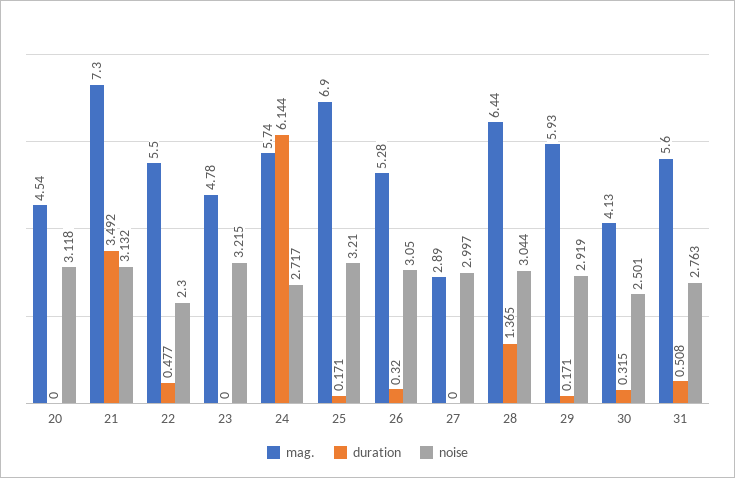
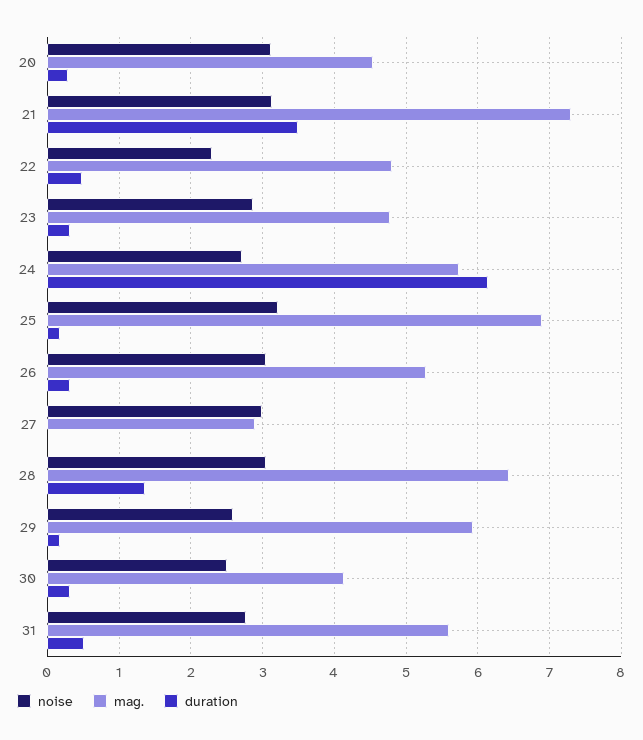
  {
    "mag.": {
      "20": 4.54,
      "21": 7.3,
-     "22": 5.5,
+     "22": 4.8,
      "23": 4.78,
      "24": 5.74,
      "25": 6.9,
      "26": 5.28,
      "27": 2.89,
      "28": 6.44,
      "29": 5.93,
      "30": 4.13,
      "31": 5.6
    },
    "duration": {
-     "20": 0,
+     "20": 0.3,
      "21": 3.492,
      "22": 0.477,
-     "23": 0,
+     "23": 0.3,
      "24": 6.144,
      "25": 0.171,
      "26": 0.32,
      "27": 0,
      "28": 1.365,
      "29": 0.171,
      "30": 0.315,
      "31": 0.508
    },
    "noise": {
      "20": 3.118,
      "21": 3.132,
      "22": 2.3,
-     "23": 3.215,
+     "23": 2.9,
      "24": 2.717,
      "25": 3.21,
      "26": 3.05,
      "27": 2.997,
      "28": 3.044,
-     "29": 2.919,
+     "29": 2.6,
      "30": 2.501,
      "31": 2.763
    }
  }

